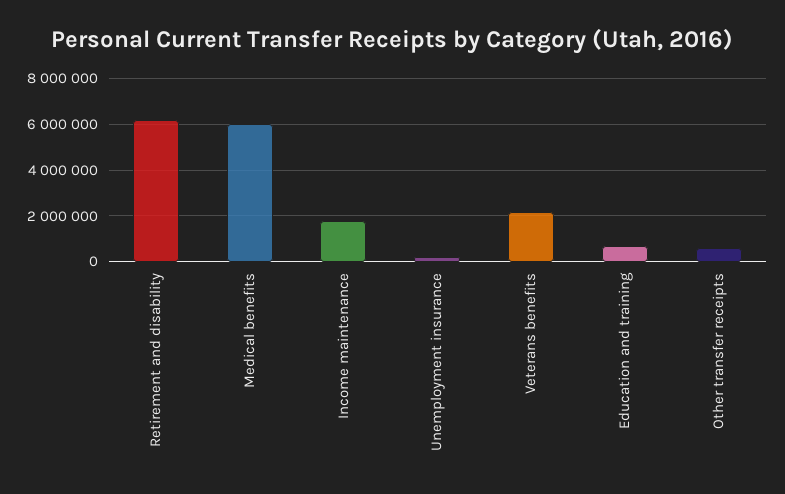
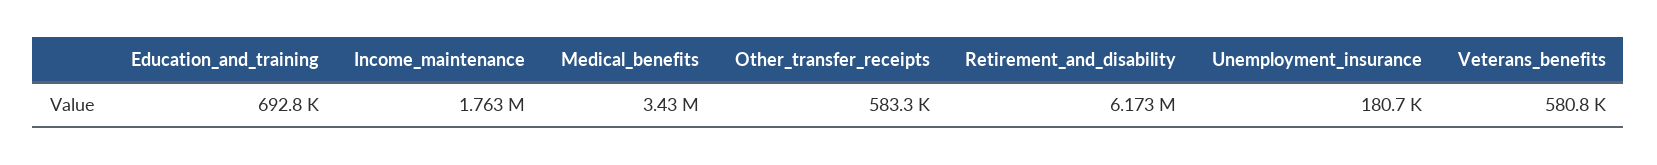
  {
    "Retirement and disability": 6173000,
-   "Medical benefits": 6000000,
+   "Medical benefits": 3430000,
    "Income maintenance": 1763000,
    "Unemployment insurance": 180700,
-   "Veterans benefits": 2000000,
+   "Veterans benefits": 580800,
    "Education and training": 692800,
    "Other transfer receipts": 583300
  }

